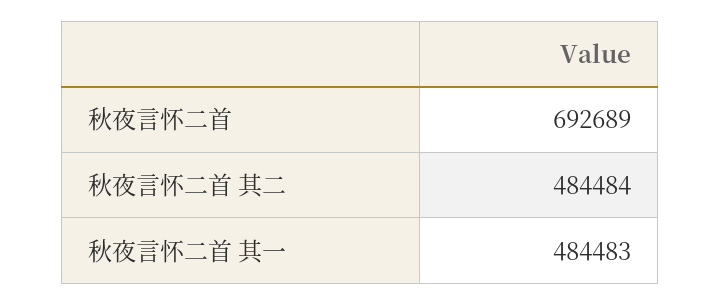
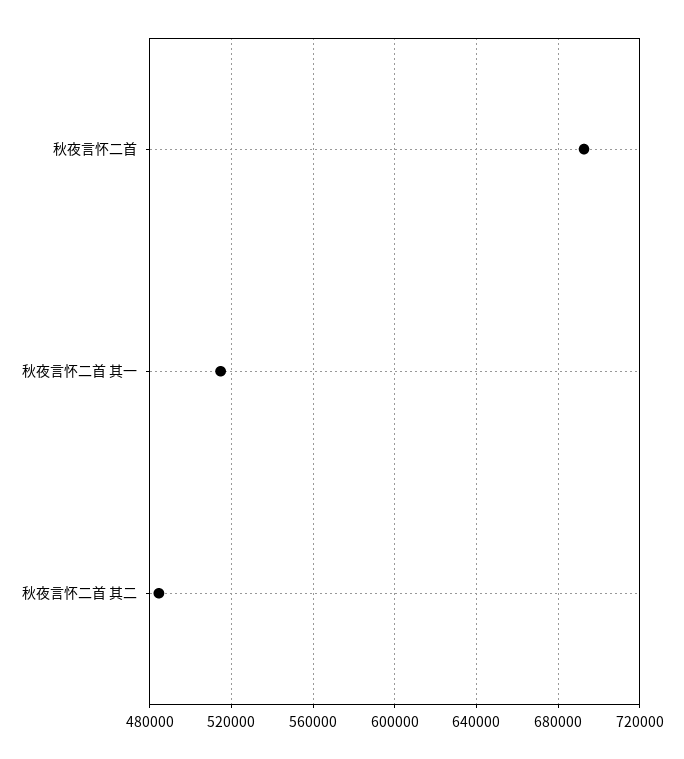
  {
    "秋夜言怀二首": 692689,
    "秋夜言怀二首 其二": 484484,
-   "秋夜言怀二首 其一": 484483
+   "秋夜言怀二首 其一": 515000
  }

